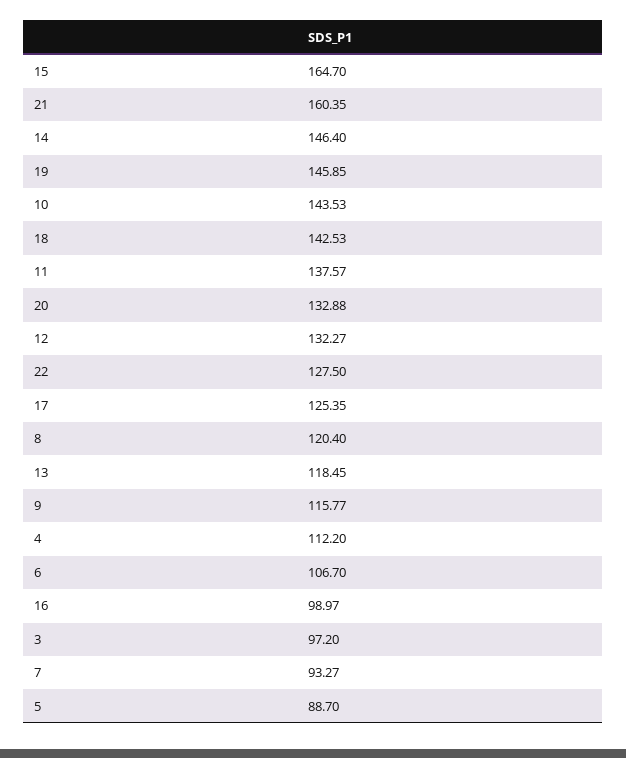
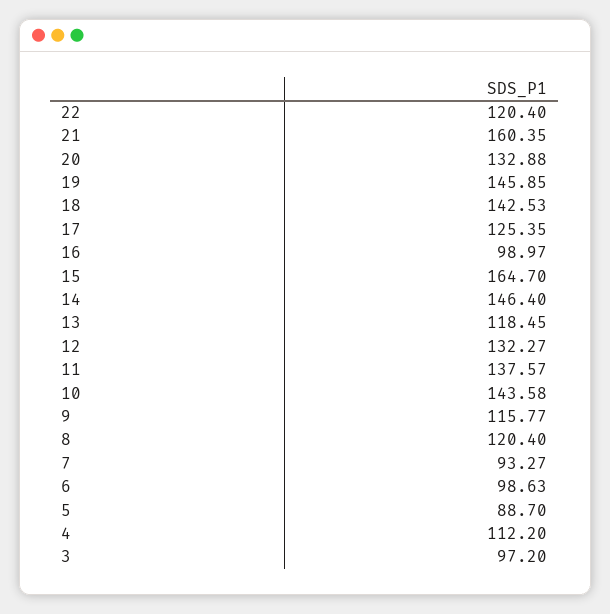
  {
    "15": 164.7,
    "21": 160.35,
    "14": 146.4,
    "19": 145.85,
-   "10": 143.53,
+   "10": 143.58,
    "18": 142.53,
    "11": 137.57,
    "20": 132.88,
    "12": 132.27,
-   "22": 127.5,
+   "22": 120.4,
    "17": 125.35,
    "8": 120.4,
    "13": 118.45,
    "9": 115.77,
    "4": 112.2,
-   "6": 106.7,
+   "6": 98.63,
    "16": 98.97,
    "3": 97.2,
    "7": 93.27,
    "5": 88.7
  }

